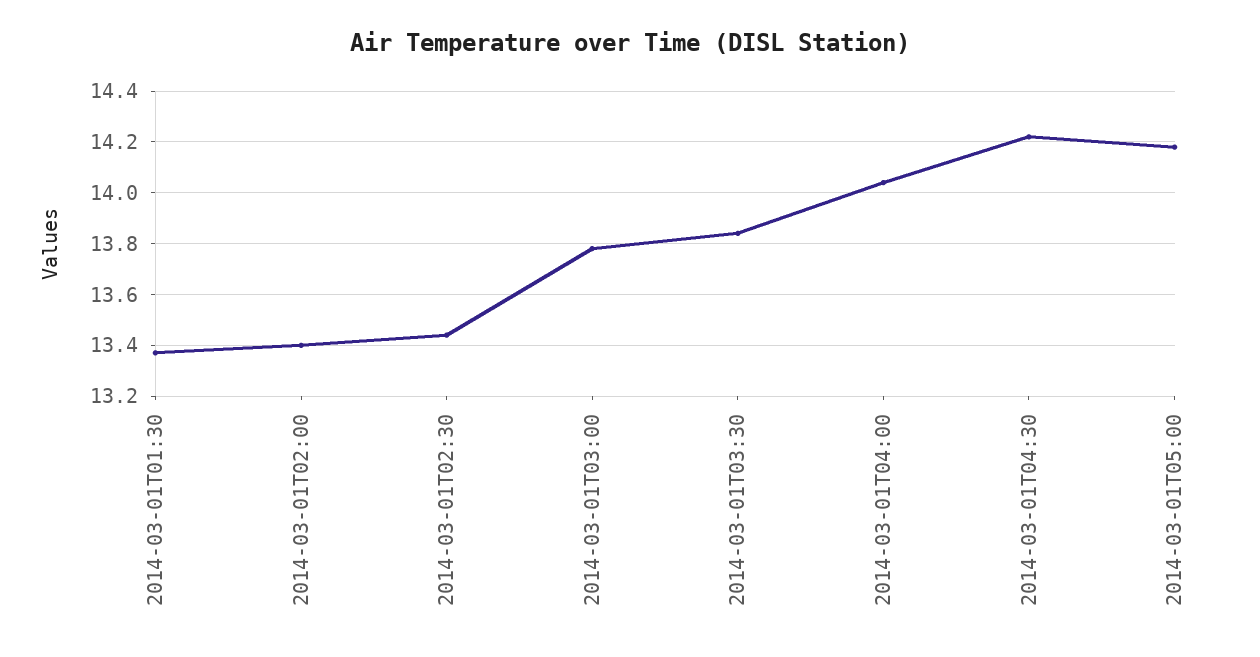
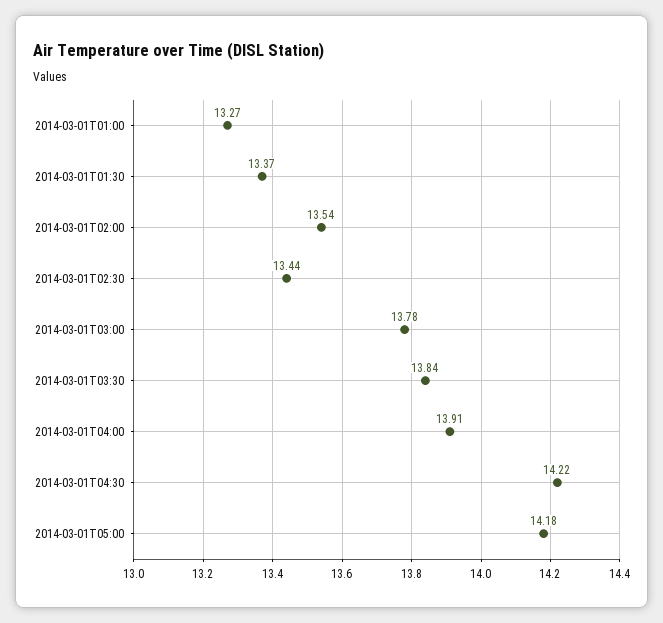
  {
    "2014-03-01T01:30": 13.37,
-   "2014-03-01T02:00": 13.4,
+   "2014-03-01T02:00": 13.54,
    "2014-03-01T02:30": 13.44,
    "2014-03-01T03:00": 13.78,
    "2014-03-01T03:30": 13.84,
-   "2014-03-01T04:00": 14.05,
+   "2014-03-01T04:00": 13.91,
    "2014-03-01T04:30": 14.22,
-   "2014-03-01T05:00": 14.18
+   "2014-03-01T05:00": 14.18,
+   "2014-03-01T01:00": 13.27
  }

